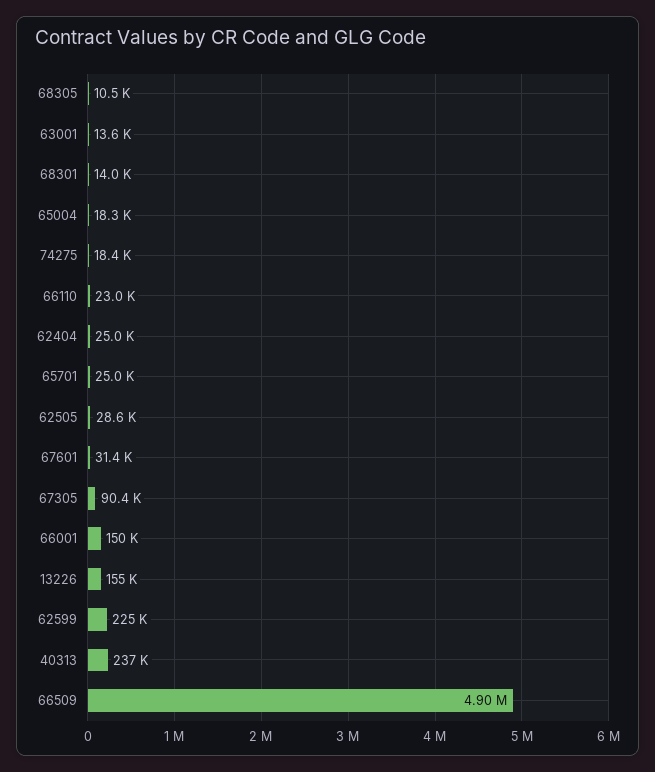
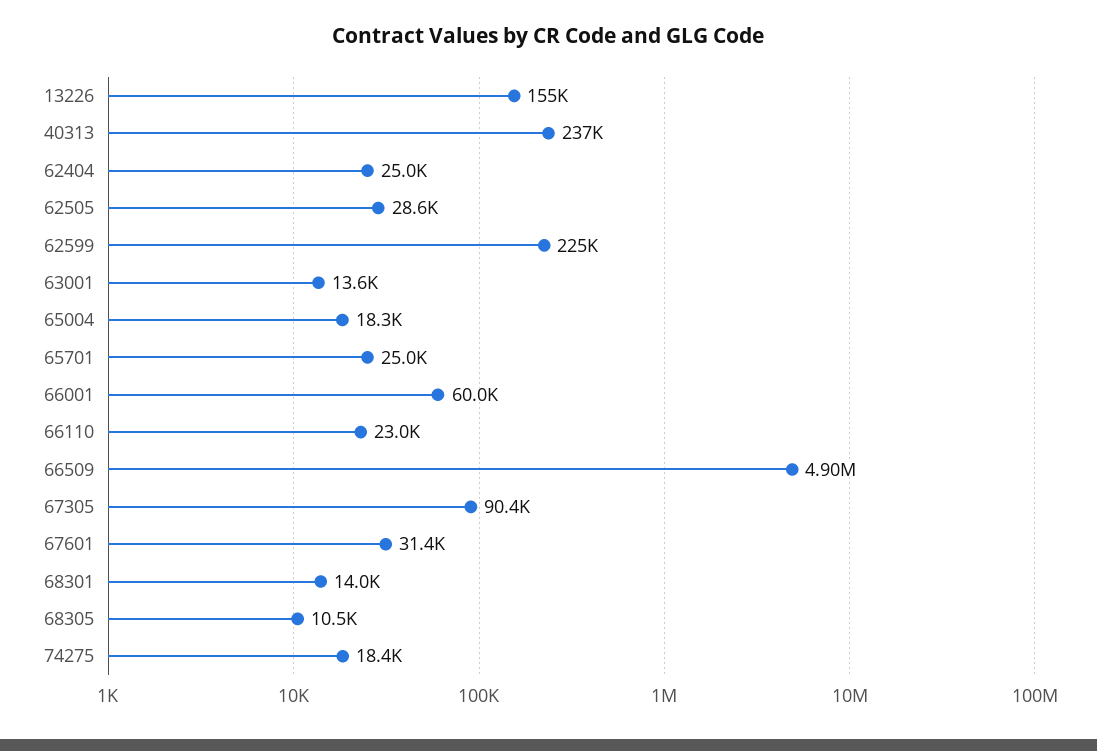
  {
    "68305": 10500,
    "63001": 13600,
    "68301": 14000,
    "65004": 18300,
    "74275": 18400,
    "66110": 23000,
    "62404": 25000,
    "65701": 25000,
    "62505": 28600,
    "67601": 31400,
    "67305": 90400,
-   "66001": 150000,
+   "66001": 60000,
    "13226": 155000,
    "62599": 225000,
    "40313": 237000,
    "66509": 4900000
  }

